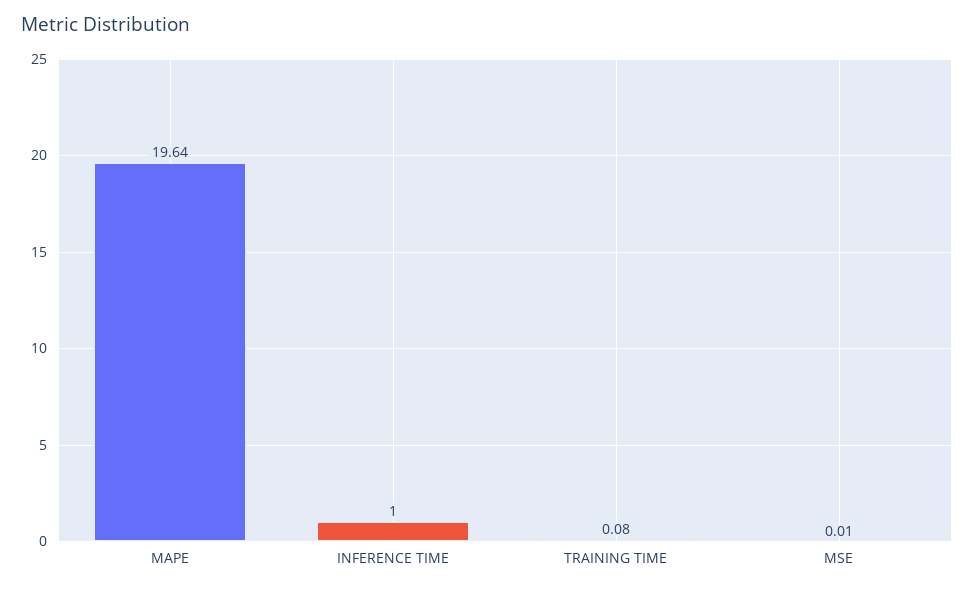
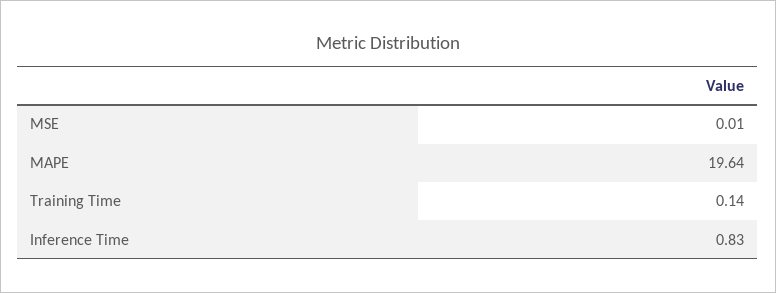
  {
    "MAPE": 19.64,
-   "INFERENCE TIME": 1,
+   "INFERENCE TIME": 0.83,
-   "TRAINING TIME": 0.08,
+   "TRAINING TIME": 0.14,
    "MSE": 0.01
  }

